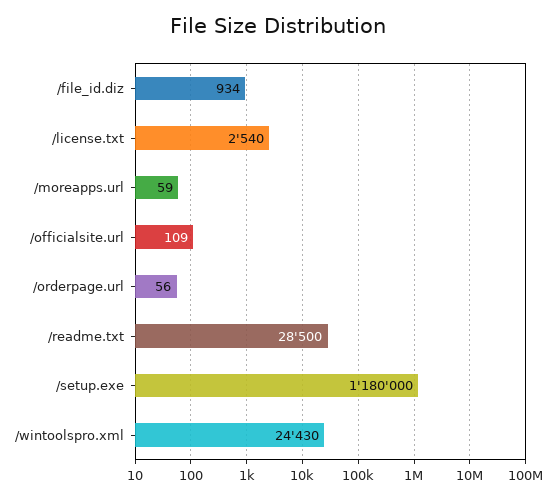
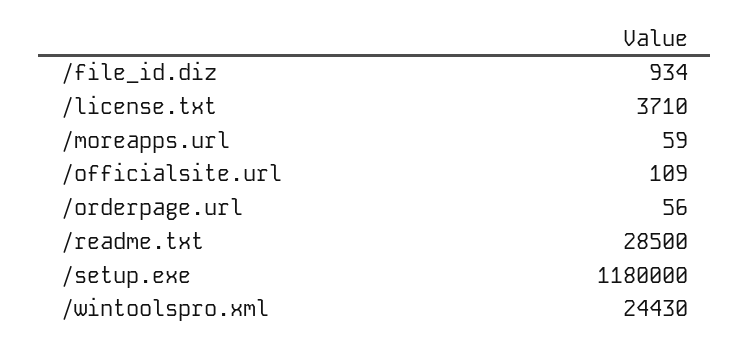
  {
    "/file_id.diz": 934,
-   "/license.txt": 2540,
+   "/license.txt": 3710,
    "/moreapps.url": 59,
    "/officialsite.url": 109,
    "/orderpage.url": 56,
    "/readme.txt": 28500,
    "/setup.exe": 1180000,
    "/wintoolspro.xml": 24430
  }

